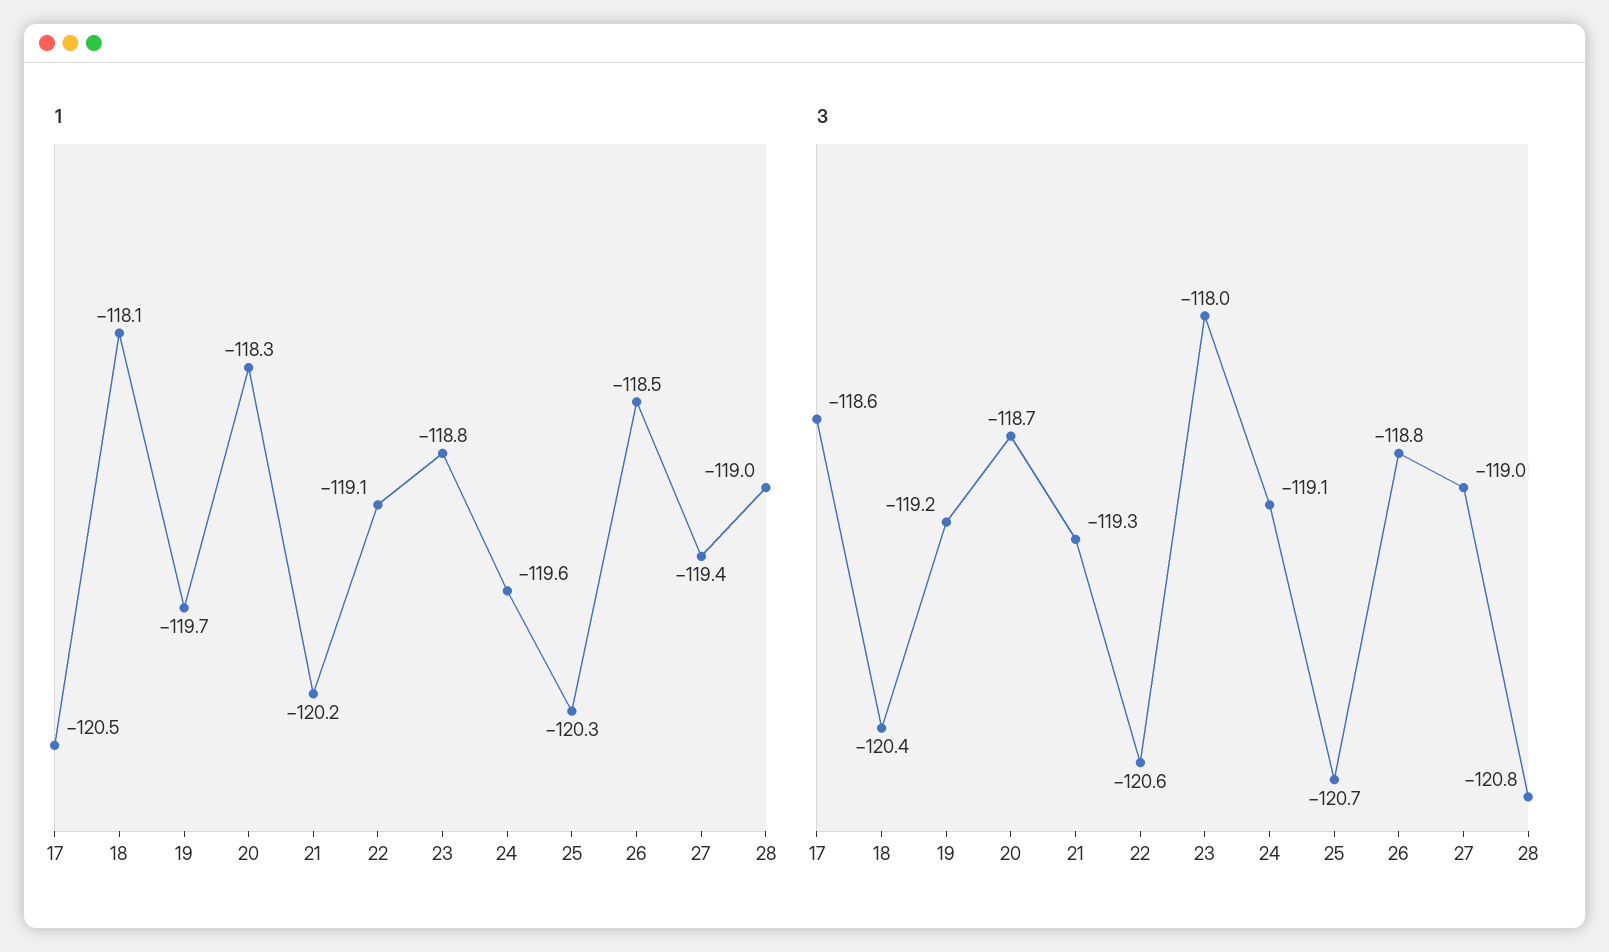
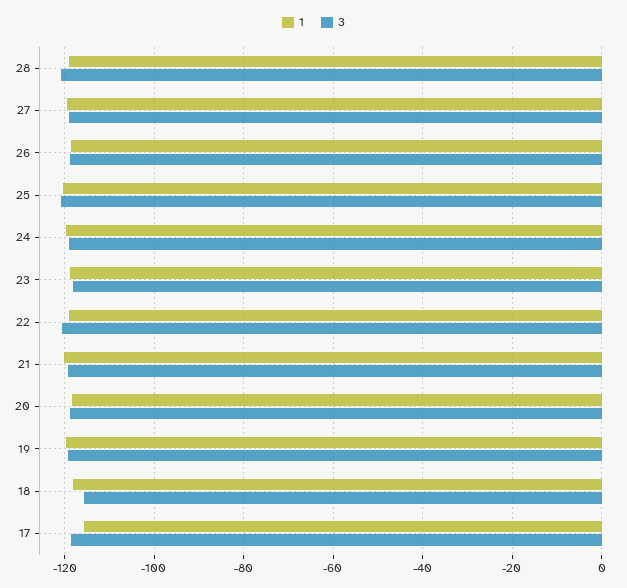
  {
    "1": {
-     "17": -120.5,
+     "17": -116,
      "18": -118.1,
      "19": -119.7,
      "20": -118.3,
      "21": -120.2,
      "22": -119.1,
      "23": -118.8,
      "24": -119.6,
      "25": -120.3,
      "26": -118.5,
      "27": -119.4,
      "28": -119
    },
    "3": {
      "17": -118.6,
-     "18": -120.4,
+     "18": -116,
      "19": -119.2,
      "20": -118.7,
      "21": -119.3,
      "22": -120.6,
      "23": -118,
      "24": -119.1,
      "25": -120.7,
      "26": -118.8,
      "27": -119,
      "28": -120.8
    }
  }

